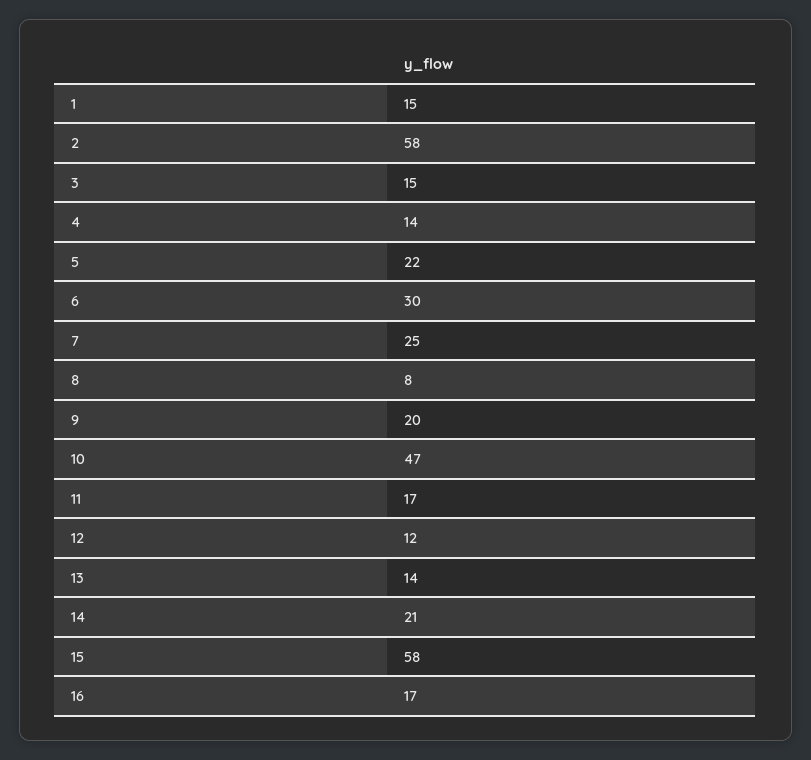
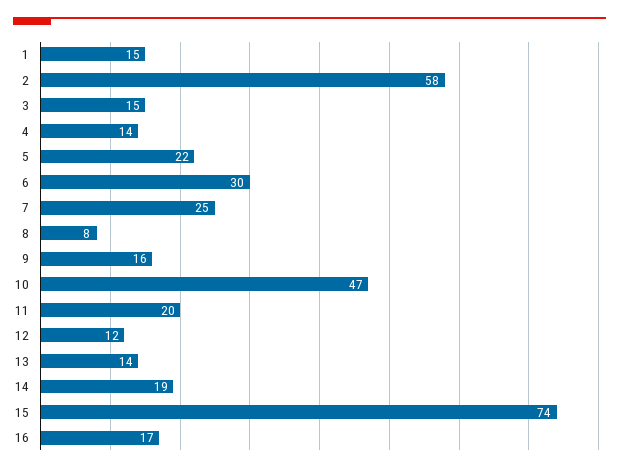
  {
    "1": 15,
    "2": 58,
    "3": 15,
    "4": 14,
    "5": 22,
    "6": 30,
    "7": 25,
    "8": 8,
-   "9": 20,
+   "9": 16,
    "10": 47,
-   "11": 17,
+   "11": 20,
    "12": 12,
    "13": 14,
-   "14": 21,
+   "14": 19,
-   "15": 58,
+   "15": 74,
    "16": 17
  }

